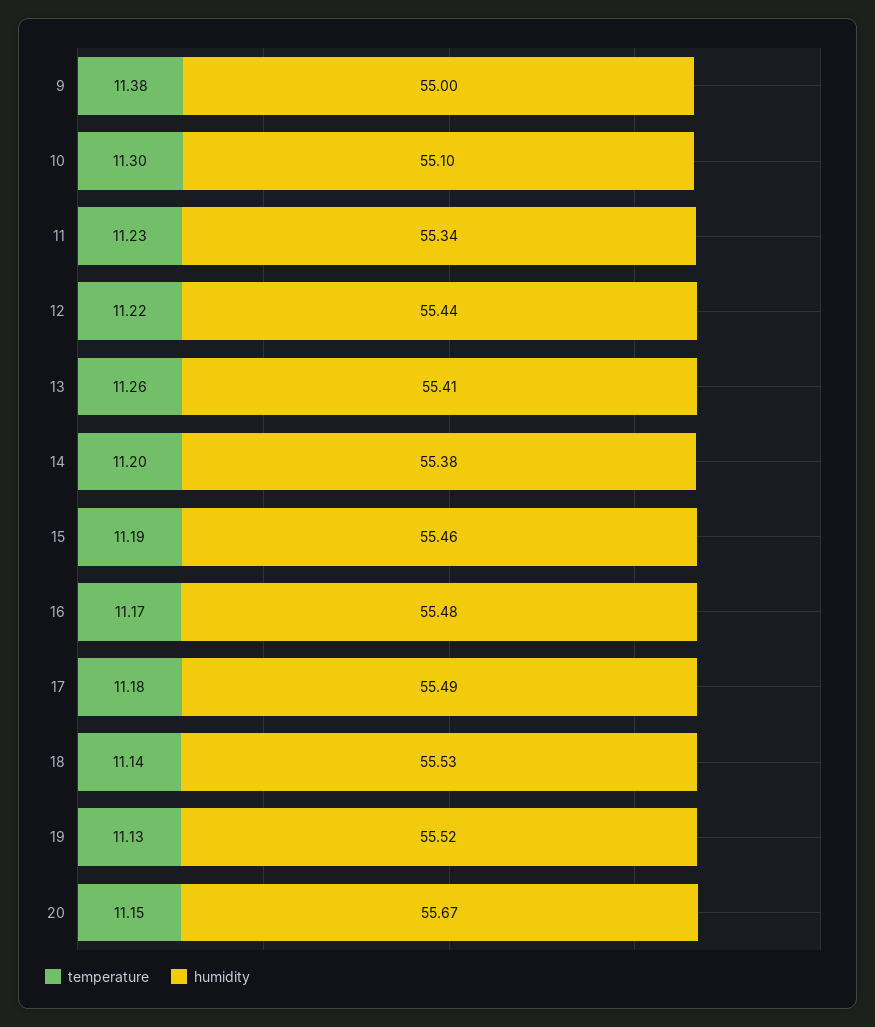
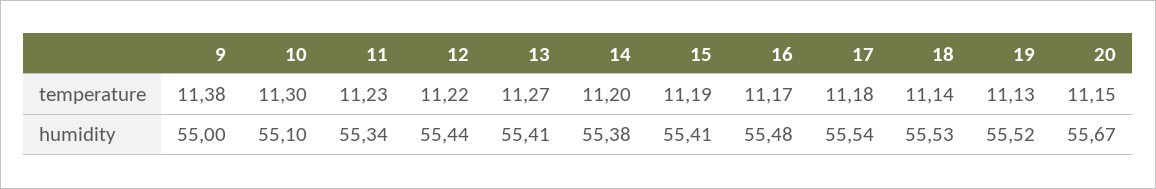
  {
    "temperature": {
      "9": 11.38,
      "10": 11.3,
      "11": 11.23,
      "12": 11.22,
-     "13": 11.26,
+     "13": 11.27,
      "14": 11.2,
      "15": 11.19,
      "16": 11.17,
      "17": 11.18,
      "18": 11.14,
      "19": 11.13,
      "20": 11.15
    },
    "humidity": {
      "9": 55,
      "10": 55.1,
      "11": 55.34,
      "12": 55.44,
      "13": 55.41,
      "14": 55.38,
-     "15": 55.46,
+     "15": 55.41,
      "16": 55.48,
-     "17": 55.49,
+     "17": 55.54,
      "18": 55.53,
      "19": 55.52,
      "20": 55.67
    }
  }

